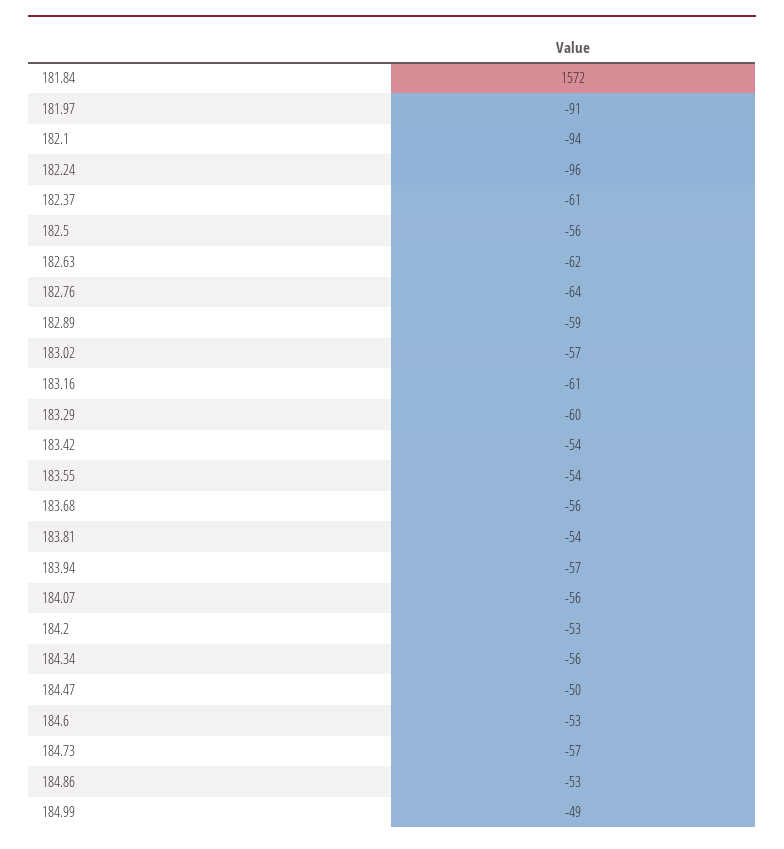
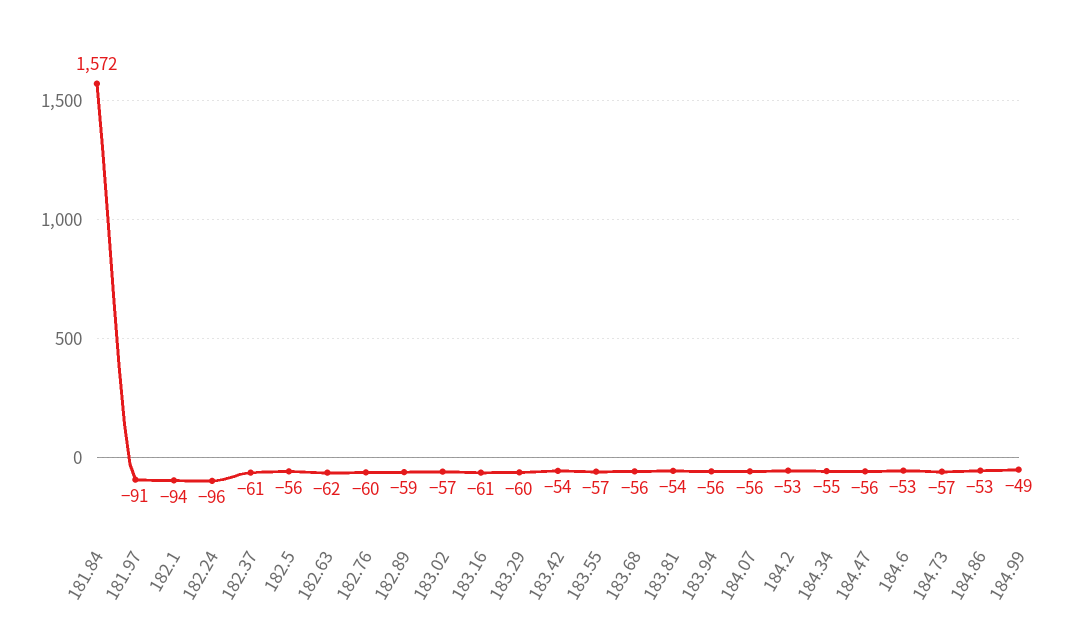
  {
    "181.84": 1572,
    "181.97": -91,
    "182.1": -94,
    "182.24": -96,
    "182.37": -61,
    "182.5": -56,
    "182.63": -62,
-   "182.76": -64,
+   "182.76": -60,
    "182.89": -59,
    "183.02": -57,
    "183.16": -61,
    "183.29": -60,
    "183.42": -54,
-   "183.55": -54,
+   "183.55": -57,
    "183.68": -56,
    "183.81": -54,
-   "183.94": -57,
+   "183.94": -56,
    "184.07": -56,
    "184.2": -53,
-   "184.34": -56,
+   "184.34": -55,
-   "184.47": -50,
+   "184.47": -56,
    "184.6": -53,
    "184.73": -57,
    "184.86": -53,
    "184.99": -49
  }

